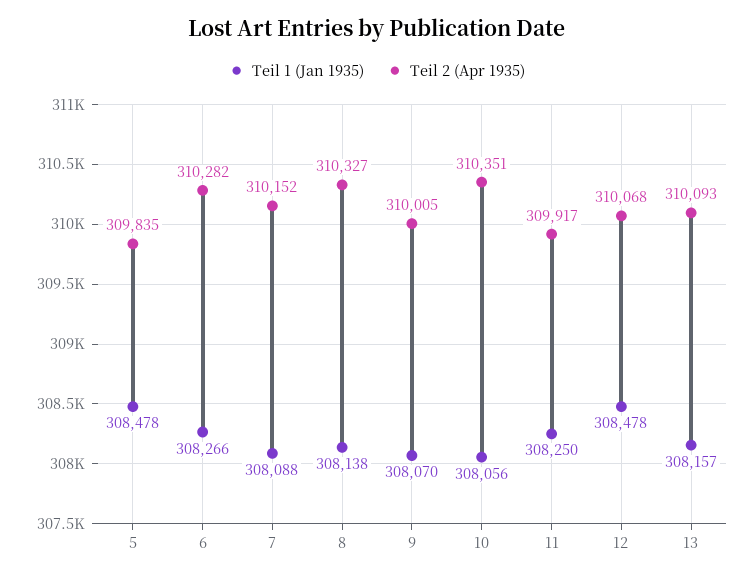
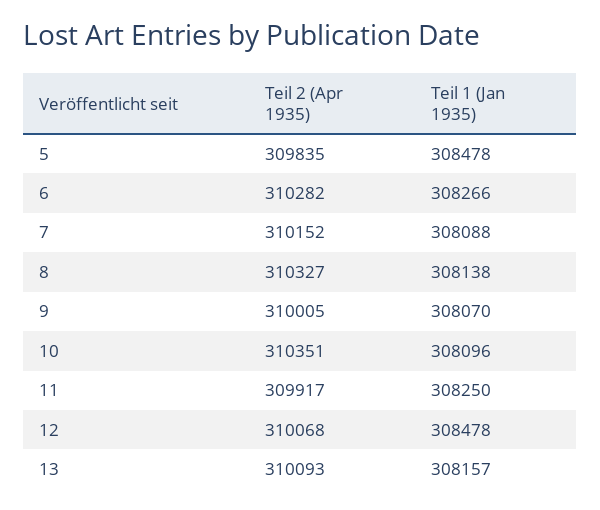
  {
    "Teil 1 (Jan 1935)": {
      "5": 308478,
      "6": 308266,
      "7": 308088,
      "8": 308138,
      "9": 308070,
-     "10": 308056,
+     "10": 308096,
      "11": 308250,
      "12": 308478,
      "13": 308157
    },
    "Teil 2 (Apr 1935)": {
      "5": 309835,
      "6": 310282,
      "7": 310152,
      "8": 310327,
      "9": 310005,
      "10": 310351,
      "11": 309917,
      "12": 310068,
      "13": 310093
    }
  }

